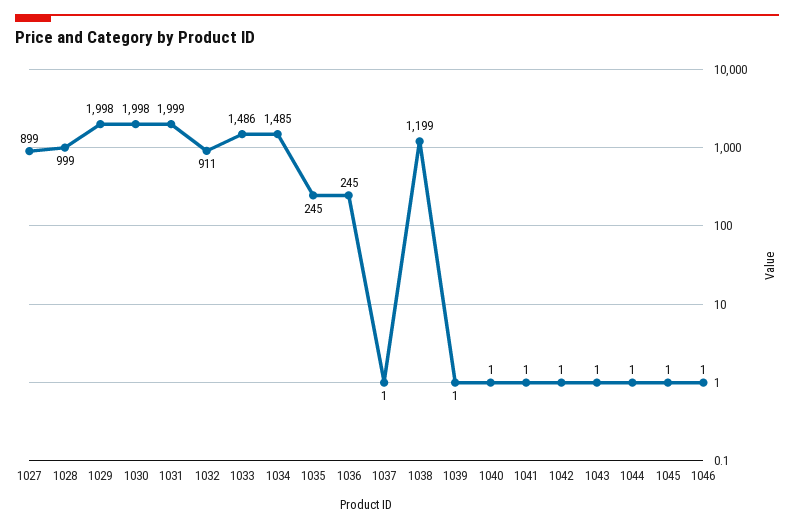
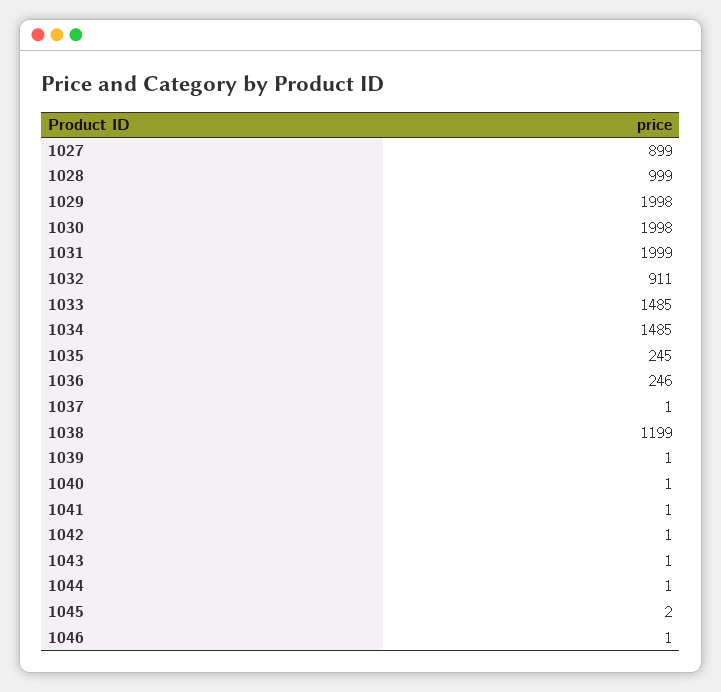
  {
    "1027": 899,
    "1028": 999,
    "1029": 1998,
    "1030": 1998,
    "1031": 1999,
    "1032": 911,
-   "1033": 1486,
+   "1033": 1485,
    "1034": 1485,
    "1035": 245,
-   "1036": 245,
+   "1036": 246,
    "1037": 1,
    "1038": 1199,
    "1039": 1,
    "1040": 1,
    "1041": 1,
    "1042": 1,
    "1043": 1,
    "1044": 1,
-   "1045": 1,
+   "1045": 2,
    "1046": 1
  }

